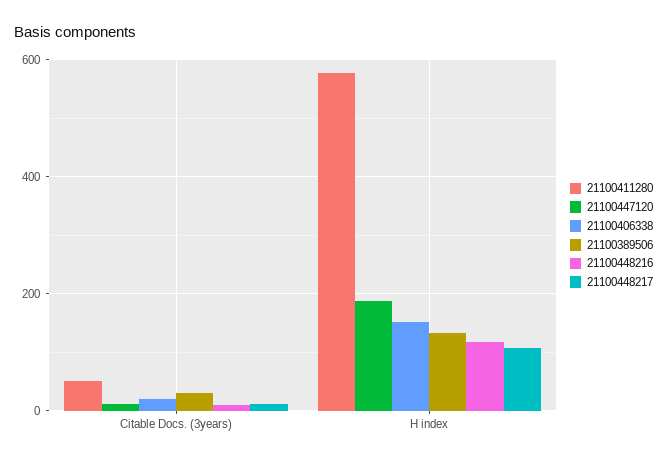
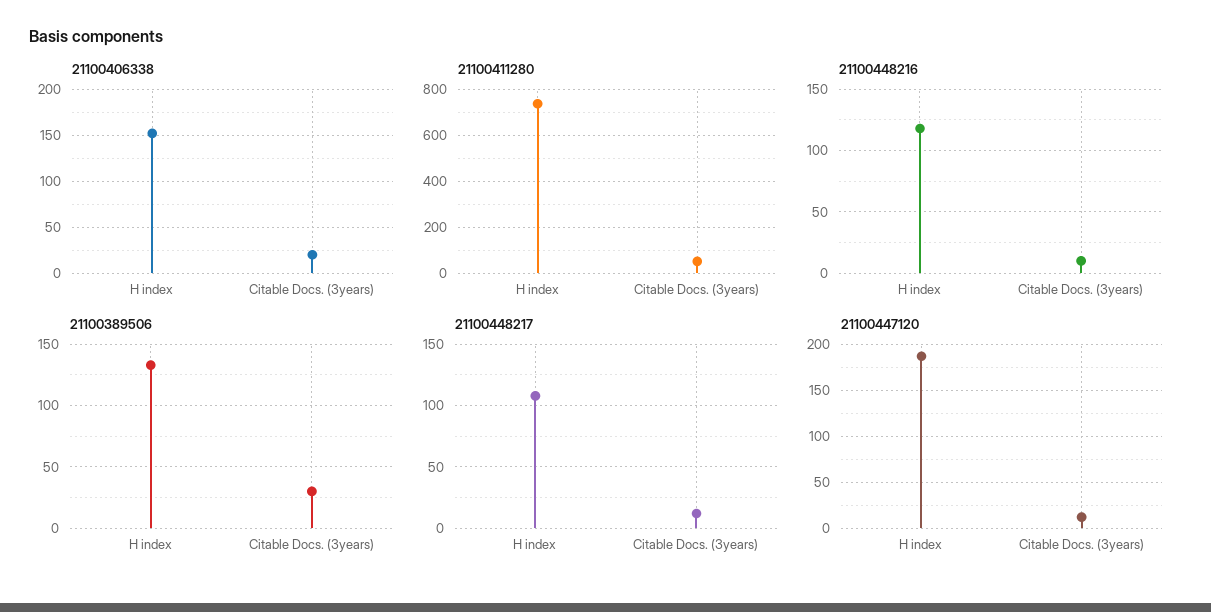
  {
    "21100411280": {
      "Citable Docs. (3years)": 60,
-     "H index": 580
+     "H index": 750
    },
    "21100447120": {
      "Citable Docs. (3years)": 10,
      "H index": 190
    },
    "21100406338": {
      "Citable Docs. (3years)": 20,
      "H index": 150
    },
    "21100389506": {
      "Citable Docs. (3years)": 30,
      "H index": 135
    },
    "21100448216": {
      "Citable Docs. (3years)": 10,
      "H index": 120
    },
    "21100448217": {
      "Citable Docs. (3years)": 10,
      "H index": 110
    }
  }

